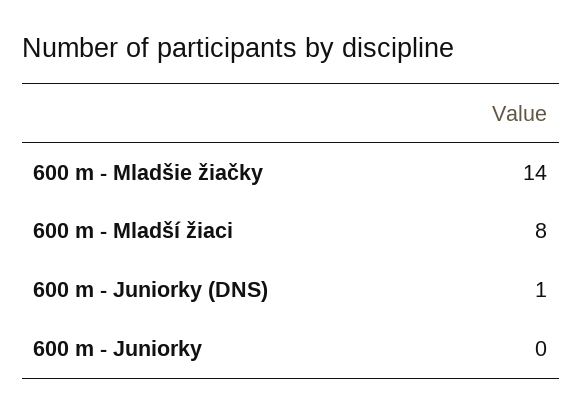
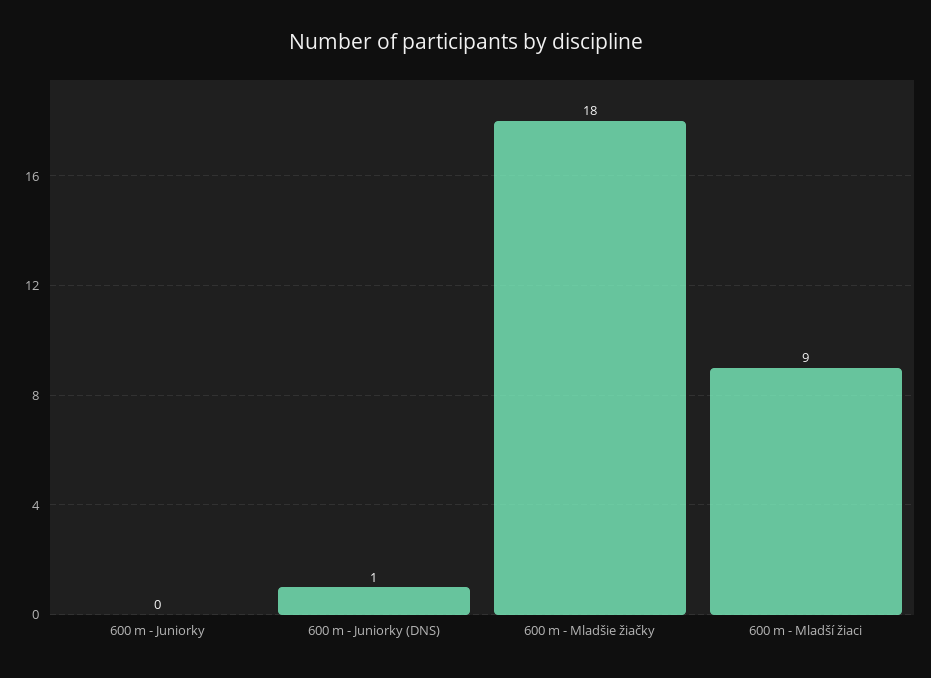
  {
-   "600 m - Mladšie žiačky": 14,
+   "600 m - Mladšie žiačky": 18,
-   "600 m - Mladší žiaci": 8,
+   "600 m - Mladší žiaci": 9,
    "600 m - Juniorky (DNS)": 1,
    "600 m - Juniorky": 0
  }

